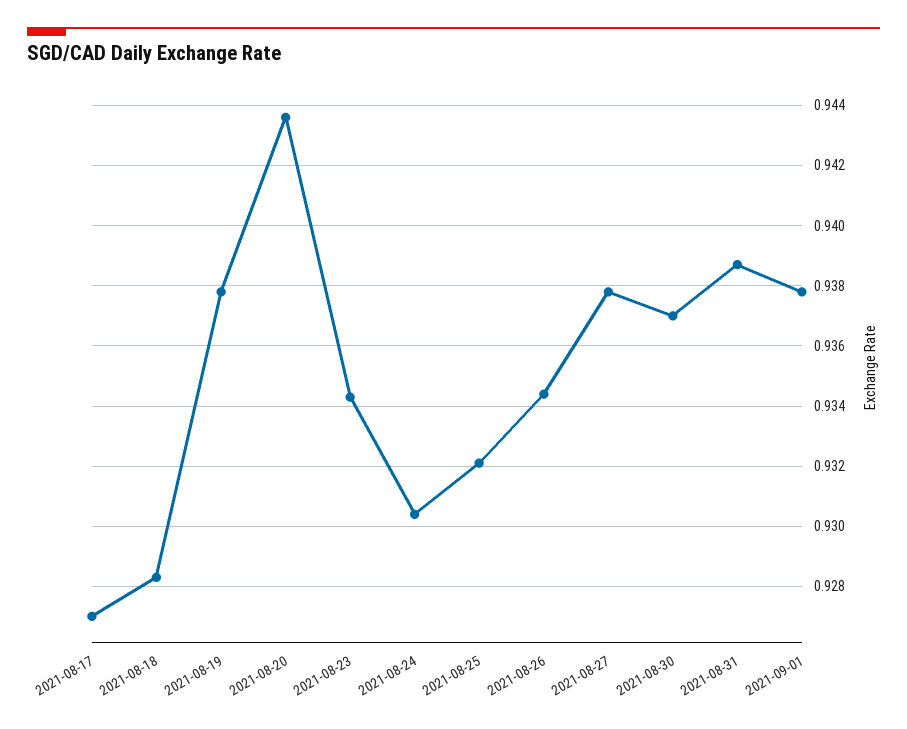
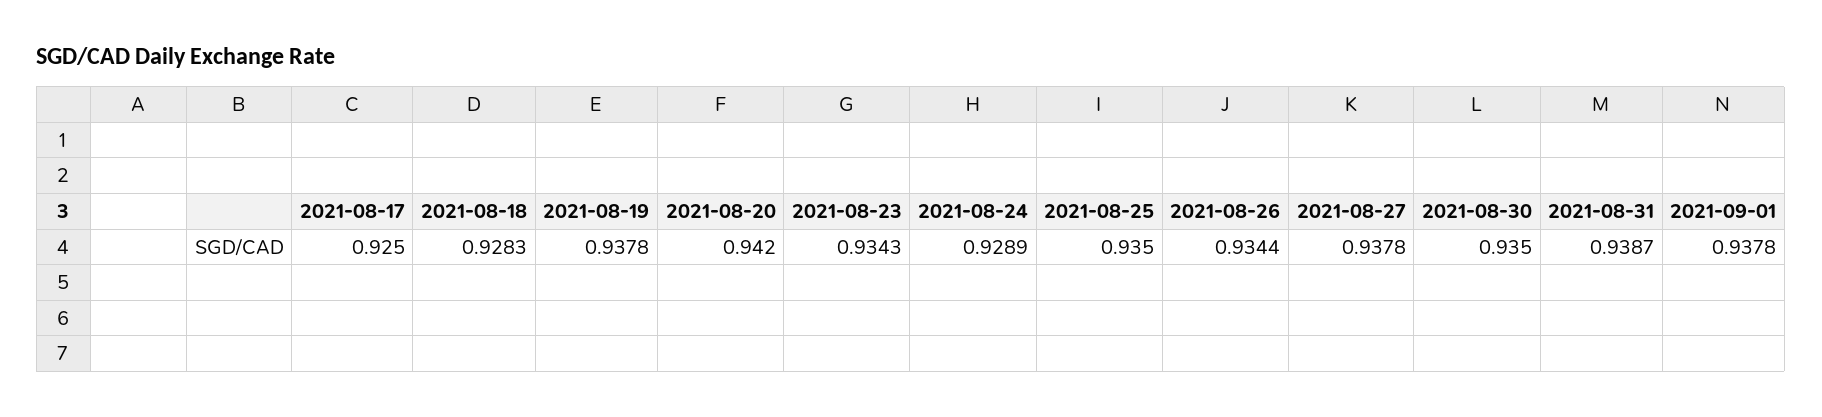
  {
-   "2021-08-17": 0.927,
+   "2021-08-17": 0.925,
    "2021-08-18": 0.9283,
    "2021-08-19": 0.9378,
-   "2021-08-20": 0.9435,
+   "2021-08-20": 0.942,
    "2021-08-23": 0.9343,
-   "2021-08-24": 0.9305,
+   "2021-08-24": 0.9289,
-   "2021-08-25": 0.932,
+   "2021-08-25": 0.935,
    "2021-08-26": 0.9344,
    "2021-08-27": 0.9378,
-   "2021-08-30": 0.937,
+   "2021-08-30": 0.935,
    "2021-08-31": 0.9387,
    "2021-09-01": 0.9378
  }

